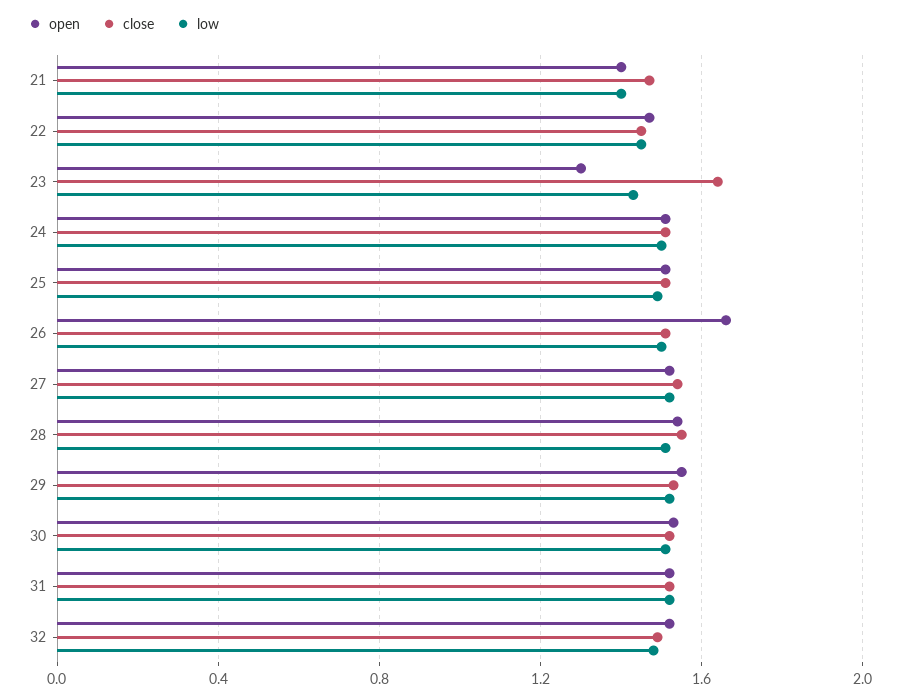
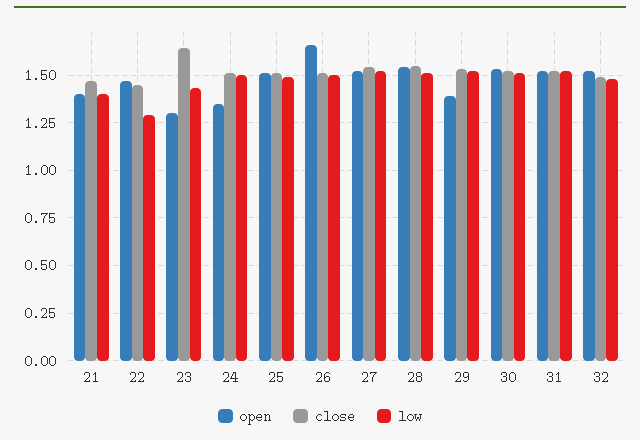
  {
    "open": {
      "21": 1.4,
      "22": 1.45,
      "23": 1.3,
-     "24": 1.5,
+     "24": 1.35,
      "25": 1.5,
      "26": 1.65,
      "27": 1.5,
      "28": 1.55,
-     "29": 1.55,
+     "29": 1.4,
      "30": 1.55,
      "31": 1.5,
      "32": 1.5
    },
    "close": {
      "21": 1.45,
      "22": 1.45,
      "23": 1.65,
      "24": 1.5,
      "25": 1.5,
      "26": 1.5,
      "27": 1.55,
      "28": 1.55,
      "29": 1.55,
      "30": 1.5,
      "31": 1.5,
      "32": 1.5
    },
    "low": {
      "21": 1.4,
-     "22": 1.45,
+     "22": 1.3,
      "23": 1.45,
      "24": 1.5,
      "25": 1.5,
      "26": 1.5,
      "27": 1.5,
      "28": 1.5,
      "29": 1.5,
      "30": 1.5,
      "31": 1.5,
      "32": 1.5
    }
  }

